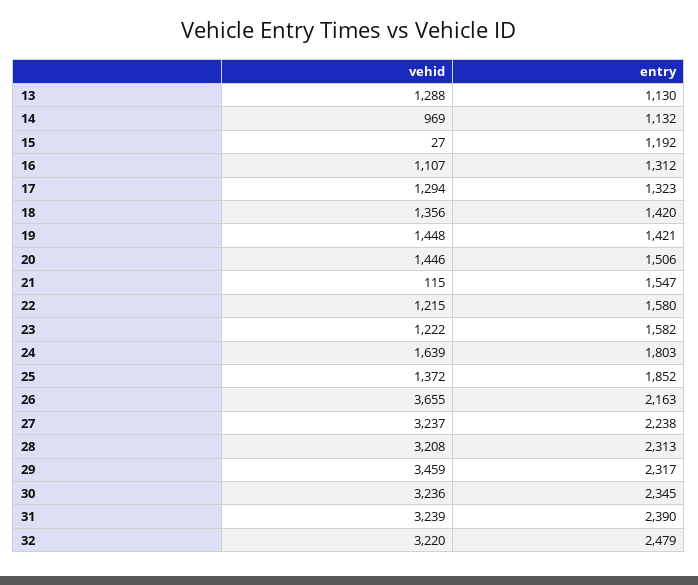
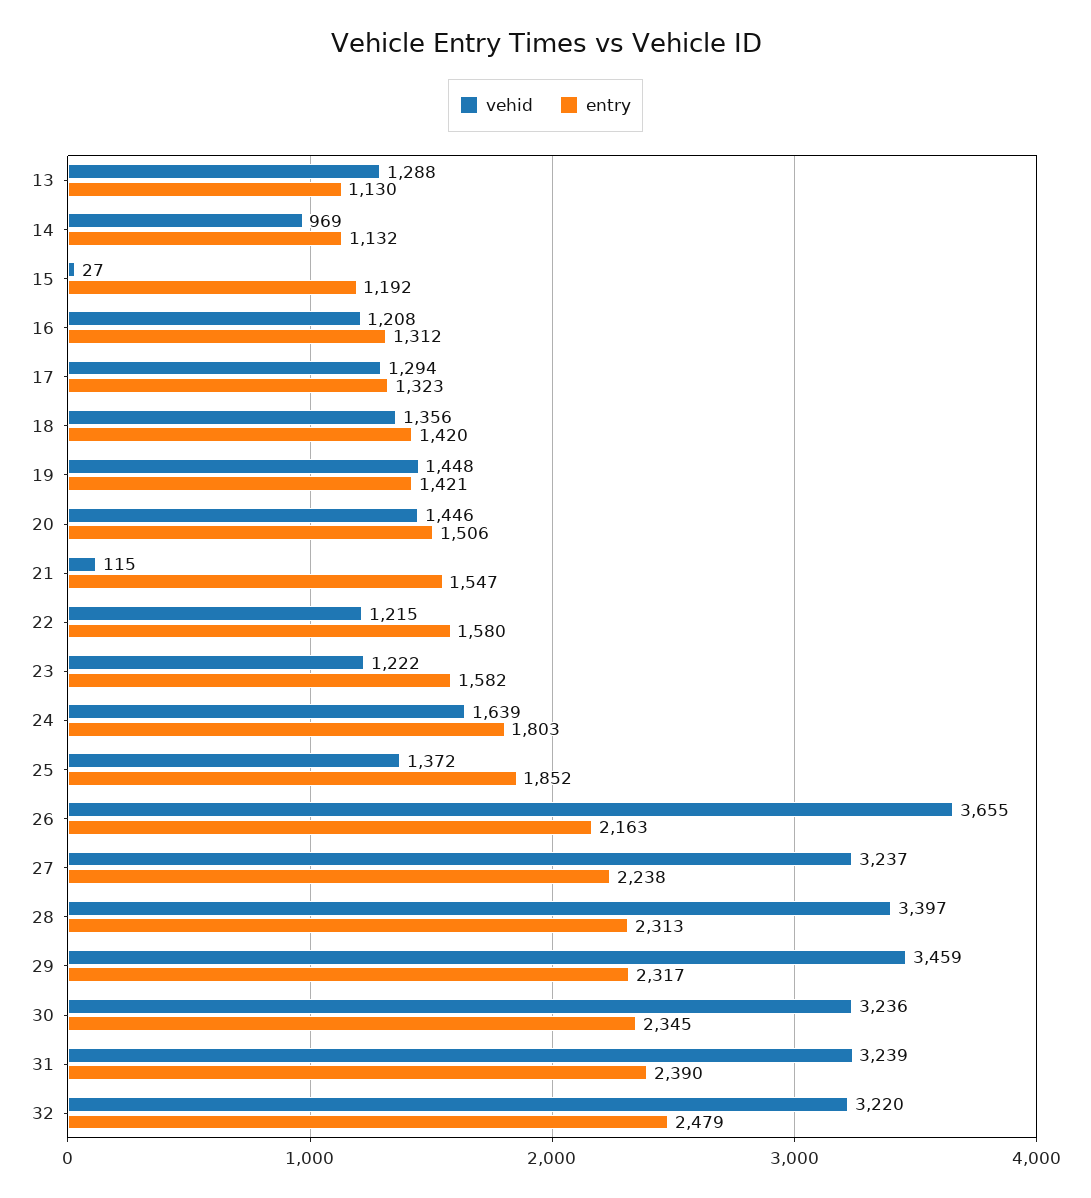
  {
    "vehid": {
      "13": 1288,
      "14": 969,
      "15": 27,
-     "16": 1107,
+     "16": 1208,
      "17": 1294,
      "18": 1356,
      "19": 1448,
      "20": 1446,
      "21": 115,
      "22": 1215,
      "23": 1222,
      "24": 1639,
      "25": 1372,
      "26": 3655,
      "27": 3237,
-     "28": 3208,
+     "28": 3397,
      "29": 3459,
      "30": 3236,
      "31": 3239,
      "32": 3220
    },
    "entry": {
      "13": 1130,
      "14": 1132,
      "15": 1192,
      "16": 1312,
      "17": 1323,
      "18": 1420,
      "19": 1421,
      "20": 1506,
      "21": 1547,
      "22": 1580,
      "23": 1582,
      "24": 1803,
      "25": 1852,
      "26": 2163,
      "27": 2238,
      "28": 2313,
      "29": 2317,
      "30": 2345,
      "31": 2390,
      "32": 2479
    }
  }

